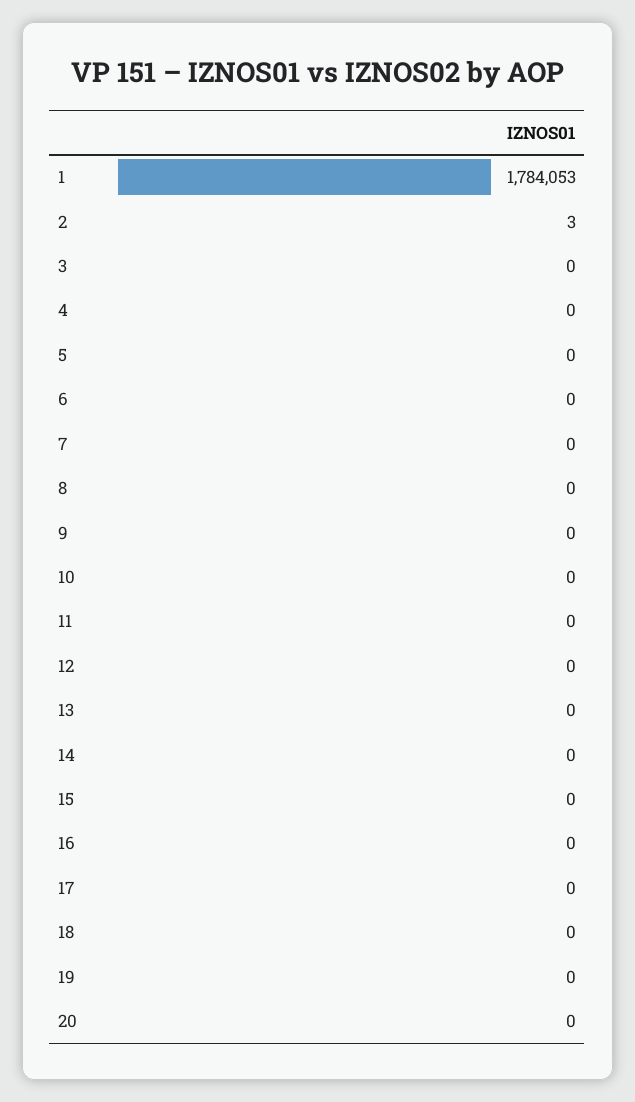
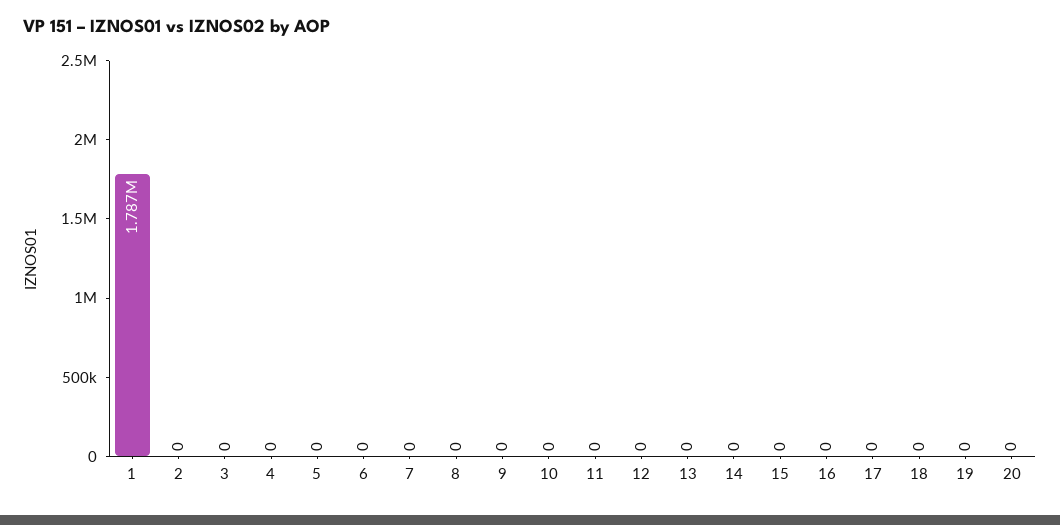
  {
-   "1": 1784053,
+   "1": 1787000,
-   "2": 3,
+   "2": 0,
    "3": 0,
    "4": 0,
    "5": 0,
    "6": 0,
    "7": 0,
    "8": 0,
    "9": 0,
    "10": 0,
    "11": 0,
    "12": 0,
    "13": 0,
    "14": 0,
    "15": 0,
    "16": 0,
    "17": 0,
    "18": 0,
    "19": 0,
    "20": 0
  }

